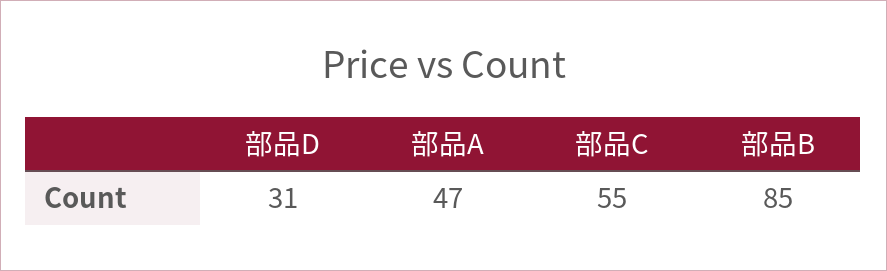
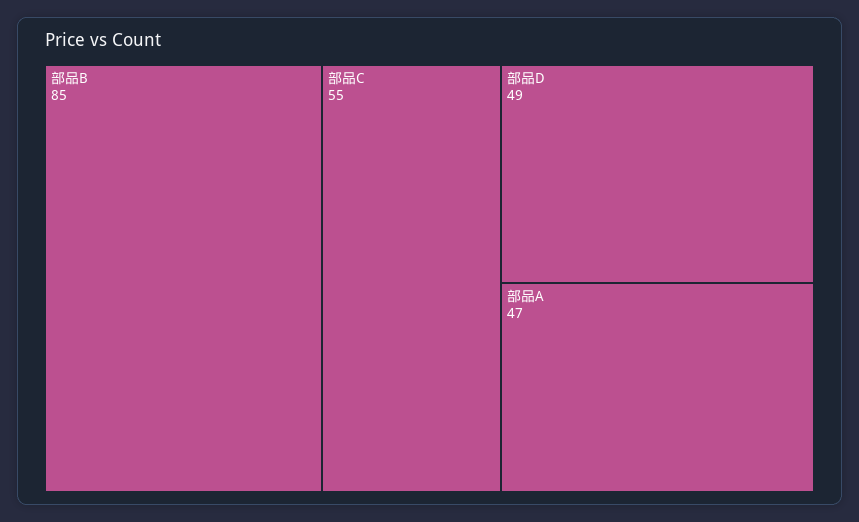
  {
-   "部品D": 31,
+   "部品D": 49,
    "部品A": 47,
    "部品C": 55,
    "部品B": 85
  }

